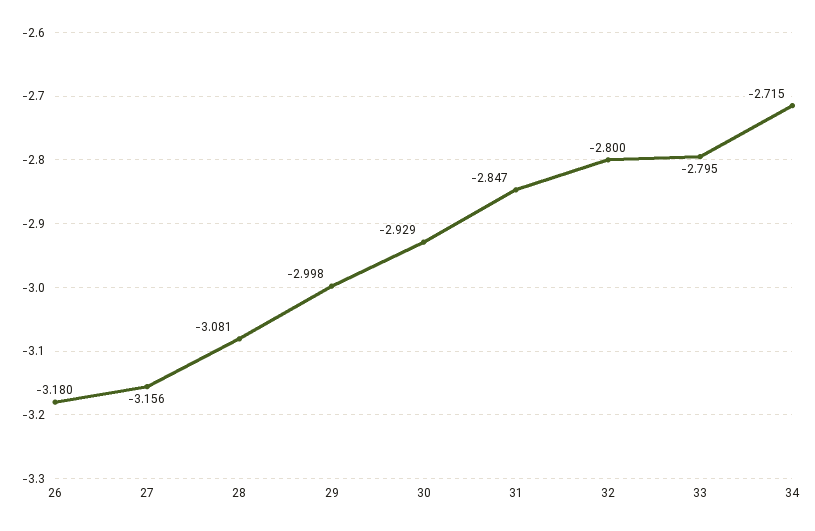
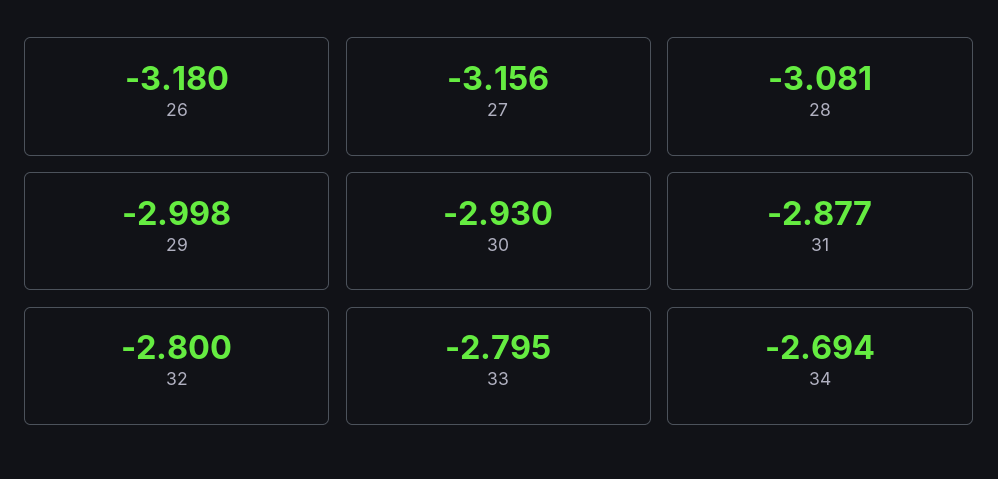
  {
    "26": -3.18,
    "27": -3.156,
    "28": -3.081,
    "29": -2.998,
-   "30": -2.929,
+   "30": -2.93,
-   "31": -2.847,
+   "31": -2.877,
    "32": -2.8,
    "33": -2.795,
-   "34": -2.715
+   "34": -2.694
  }

